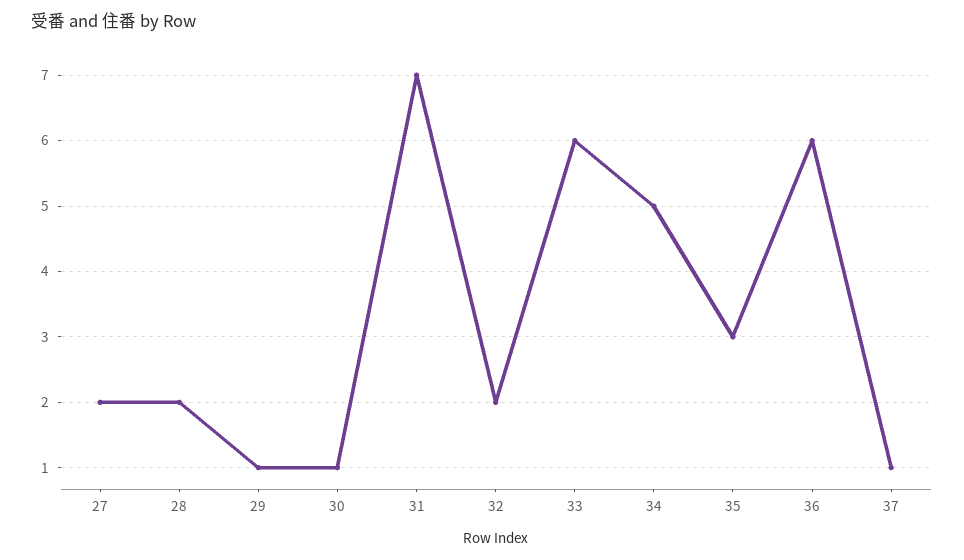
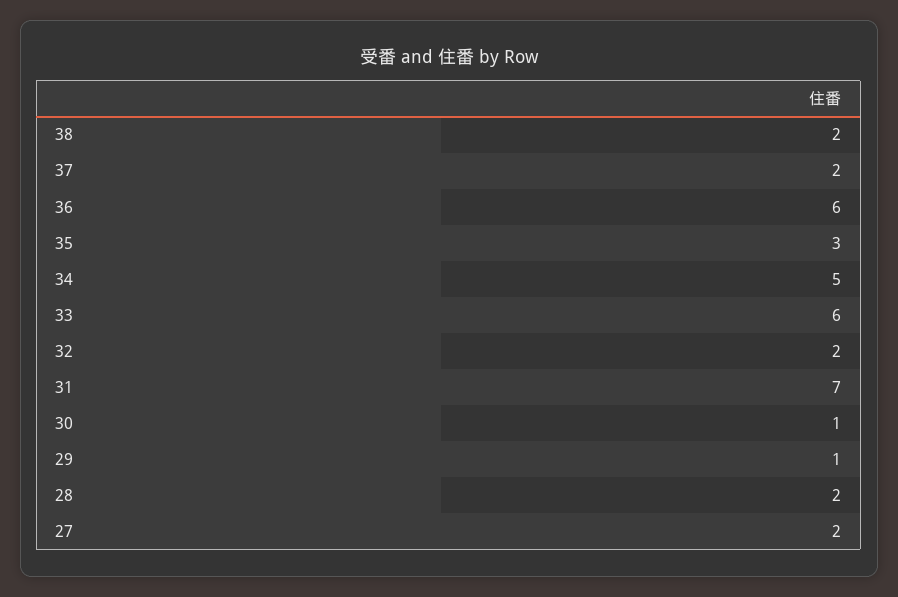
  {
    "27": 2,
    "28": 2,
    "29": 1,
    "30": 1,
    "31": 7,
    "32": 2,
    "33": 6,
    "34": 5,
    "35": 3,
    "36": 6,
-   "37": 1
+   "37": 2,
+   "38": 2
  }

